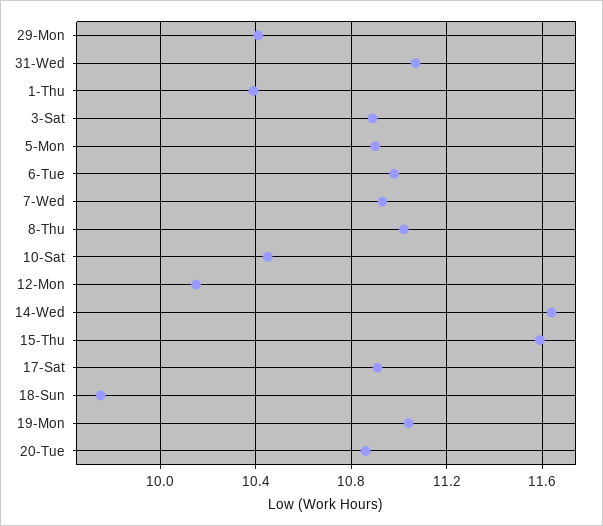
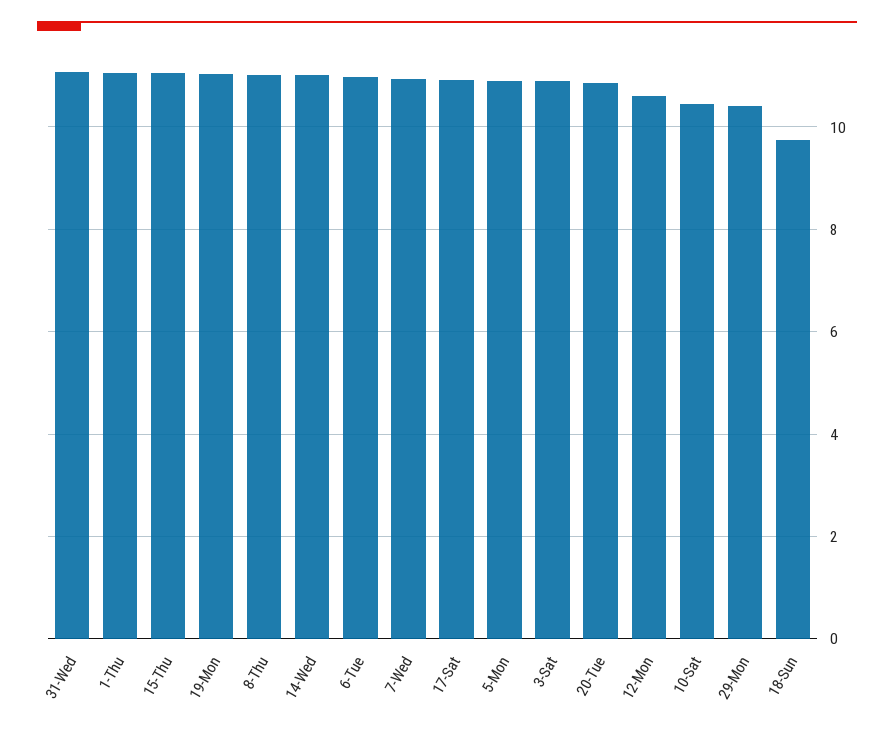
  {
    "29-Mon": 10.4,
    "31-Wed": 11.05,
-   "1-Thu": 10.4,
+   "1-Thu": 11,
    "3-Sat": 10.9,
    "5-Mon": 10.9,
    "6-Tue": 11,
    "7-Wed": 10.95,
    "8-Thu": 11,
    "10-Sat": 10.45,
-   "12-Mon": 10.15,
+   "12-Mon": 10.6,
-   "14-Wed": 11.65,
+   "14-Wed": 11,
-   "15-Thu": 11.6,
+   "15-Thu": 11,
    "17-Sat": 10.9,
    "18-Sun": 9.75,
    "19-Mon": 11.05,
    "20-Tue": 10.85
  }

